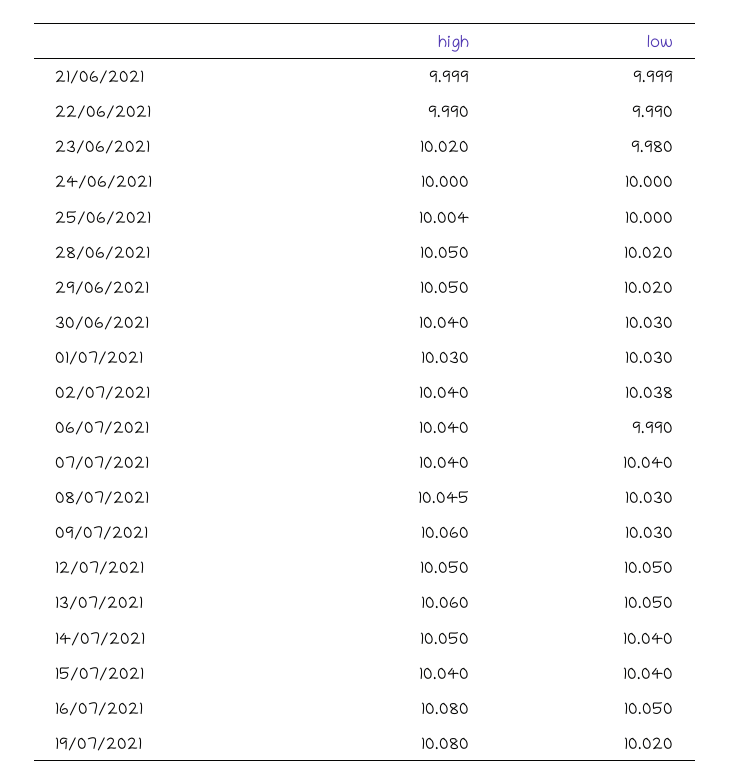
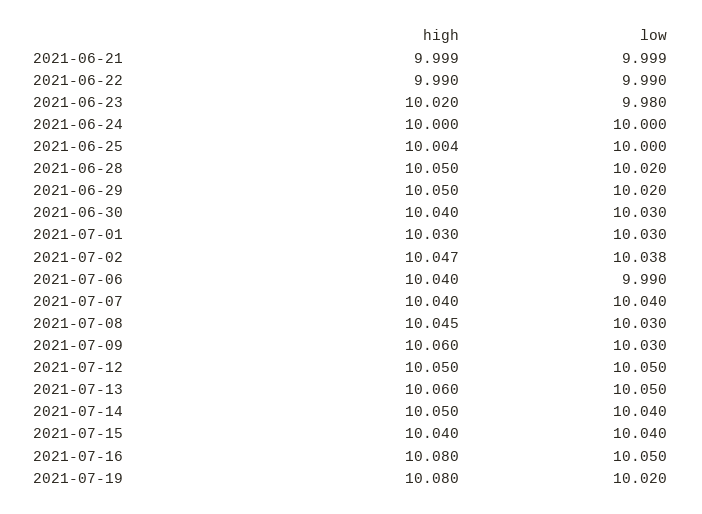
  {
    "high": {
      "21/06/2021": 9.999,
      "22/06/2021": 9.99,
      "23/06/2021": 10.02,
      "24/06/2021": 10,
      "25/06/2021": 10.004,
      "28/06/2021": 10.05,
      "29/06/2021": 10.05,
      "30/06/2021": 10.04,
      "01/07/2021": 10.03,
-     "02/07/2021": 10.04,
+     "02/07/2021": 10.047,
      "06/07/2021": 10.04,
      "07/07/2021": 10.04,
      "08/07/2021": 10.045,
      "09/07/2021": 10.06,
      "12/07/2021": 10.05,
      "13/07/2021": 10.06,
      "14/07/2021": 10.05,
      "15/07/2021": 10.04,
      "16/07/2021": 10.08,
      "19/07/2021": 10.08
    },
    "low": {
      "21/06/2021": 9.999,
      "22/06/2021": 9.99,
      "23/06/2021": 9.98,
      "24/06/2021": 10,
      "25/06/2021": 10,
      "28/06/2021": 10.02,
      "29/06/2021": 10.02,
      "30/06/2021": 10.03,
      "01/07/2021": 10.03,
      "02/07/2021": 10.038,
      "06/07/2021": 9.99,
      "07/07/2021": 10.04,
      "08/07/2021": 10.03,
      "09/07/2021": 10.03,
      "12/07/2021": 10.05,
      "13/07/2021": 10.05,
      "14/07/2021": 10.04,
      "15/07/2021": 10.04,
      "16/07/2021": 10.05,
      "19/07/2021": 10.02
    }
  }

